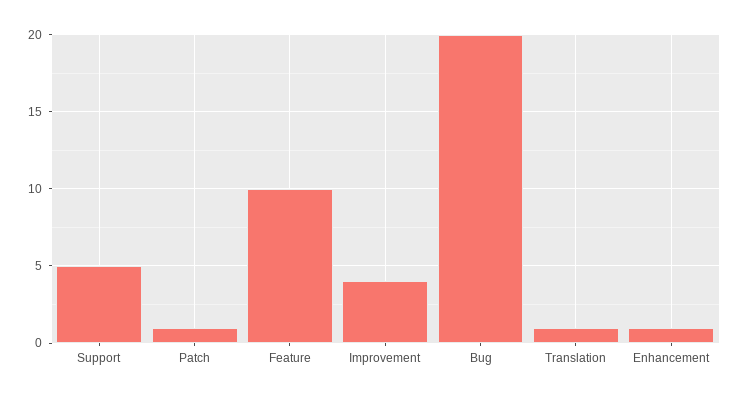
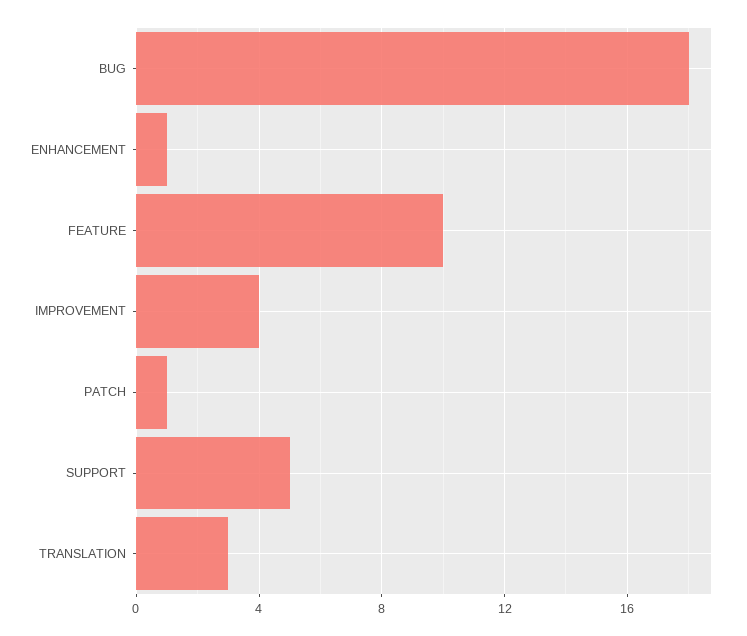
  {
    "Support": 5,
    "Patch": 1,
    "Feature": 10,
    "Improvement": 4,
-   "Bug": 20,
+   "Bug": 18,
-   "Translation": 1,
+   "Translation": 3,
    "Enhancement": 1
  }

